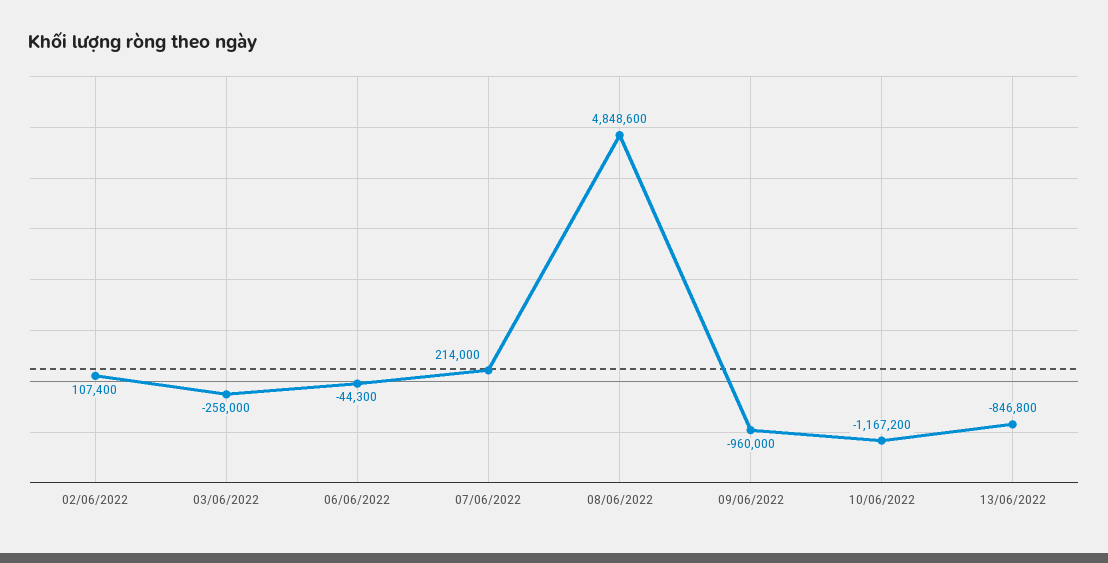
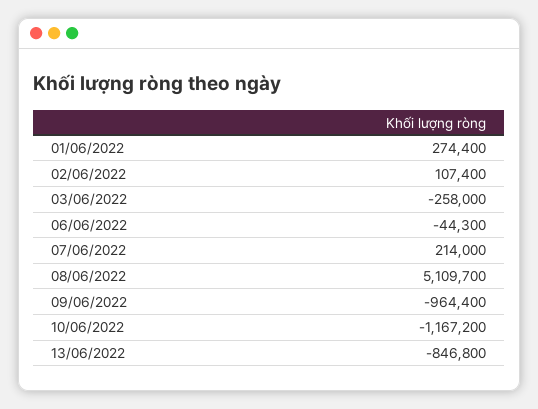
  {
    "02/06/2022": 107400,
    "03/06/2022": -258000,
    "06/06/2022": -44300,
    "07/06/2022": 214000,
-   "08/06/2022": 4848600,
+   "08/06/2022": 5109700,
-   "09/06/2022": -960000,
+   "09/06/2022": -964400,
    "10/06/2022": -1167200,
-   "13/06/2022": -846800
+   "13/06/2022": -846800,
+   "01/06/2022": 274400
  }

